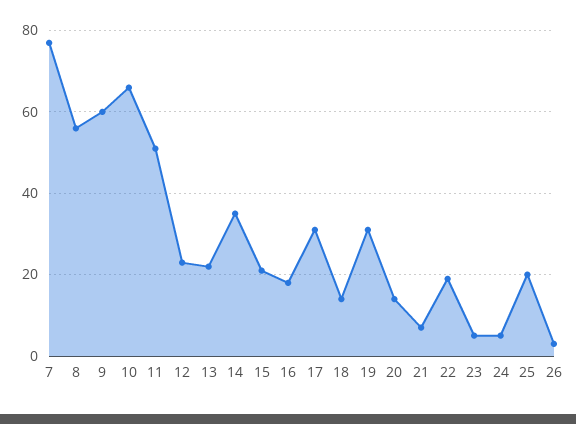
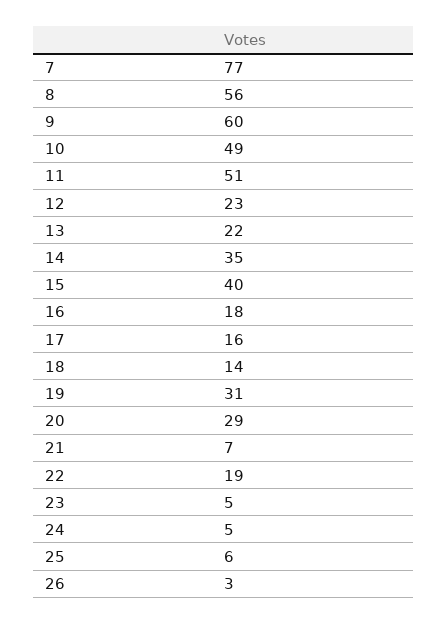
  {
    "7": 77,
    "8": 56,
    "9": 60,
-   "10": 65,
+   "10": 49,
    "11": 51,
    "12": 23,
    "13": 22,
    "14": 35,
-   "15": 20,
+   "15": 40,
    "16": 18,
-   "17": 30,
+   "17": 16,
    "18": 14,
    "19": 31,
-   "20": 15,
+   "20": 29,
    "21": 7,
    "22": 19,
    "23": 5,
    "24": 5,
-   "25": 20,
+   "25": 6,
    "26": 3
  }

